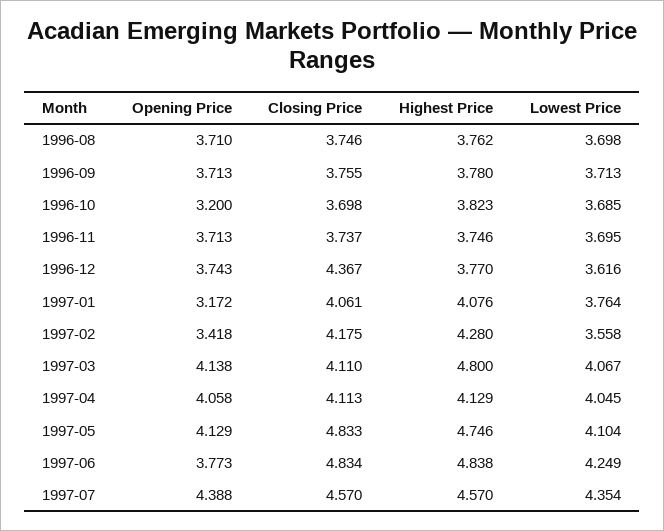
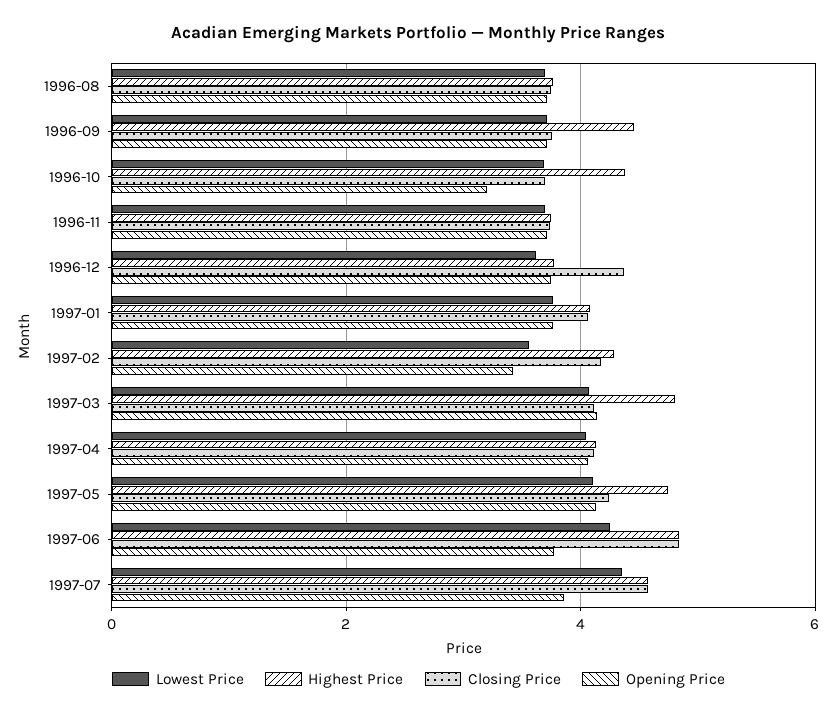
  {
    "Opening Price": {
      "1996-08": 3.71,
      "1996-09": 3.713,
      "1996-10": 3.2,
      "1996-11": 3.713,
      "1996-12": 3.743,
-     "1997-01": 3.172,
+     "1997-01": 3.8,
      "1997-02": 3.418,
      "1997-03": 4.138,
      "1997-04": 4.058,
      "1997-05": 4.129,
      "1997-06": 3.773,
-     "1997-07": 4.388
+     "1997-07": 3.8
    },
    "Closing Price": {
      "1996-08": 3.746,
      "1996-09": 3.755,
      "1996-10": 3.698,
      "1996-11": 3.737,
      "1996-12": 4.367,
      "1997-01": 4.061,
      "1997-02": 4.175,
      "1997-03": 4.11,
      "1997-04": 4.113,
-     "1997-05": 4.833,
+     "1997-05": 4.2,
      "1997-06": 4.834,
      "1997-07": 4.57
    },
    "Highest Price": {
      "1996-08": 3.762,
-     "1996-09": 3.78,
+     "1996-09": 4.4,
-     "1996-10": 3.823,
+     "1996-10": 4.4,
      "1996-11": 3.746,
      "1996-12": 3.77,
      "1997-01": 4.076,
      "1997-02": 4.28,
      "1997-03": 4.8,
      "1997-04": 4.129,
      "1997-05": 4.746,
      "1997-06": 4.838,
      "1997-07": 4.57
    },
    "Lowest Price": {
      "1996-08": 3.698,
      "1996-09": 3.713,
      "1996-10": 3.685,
      "1996-11": 3.695,
      "1996-12": 3.616,
      "1997-01": 3.764,
      "1997-02": 3.558,
      "1997-03": 4.067,
      "1997-04": 4.045,
      "1997-05": 4.104,
      "1997-06": 4.249,
      "1997-07": 4.354
    }
  }

